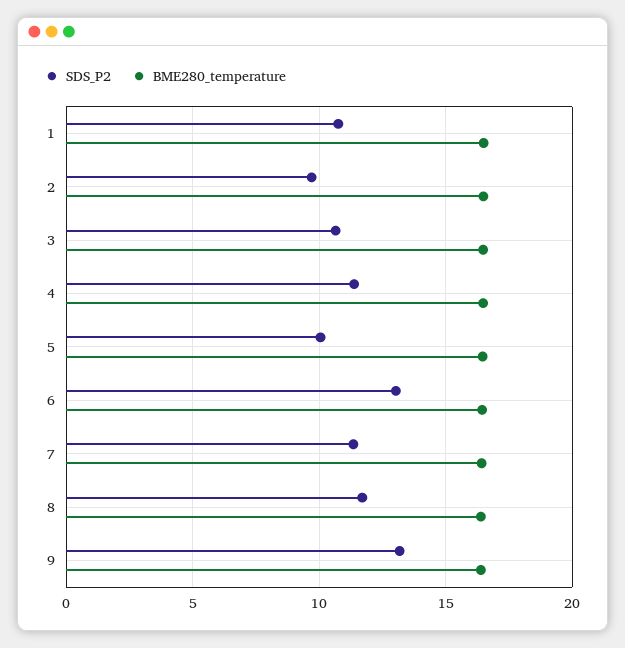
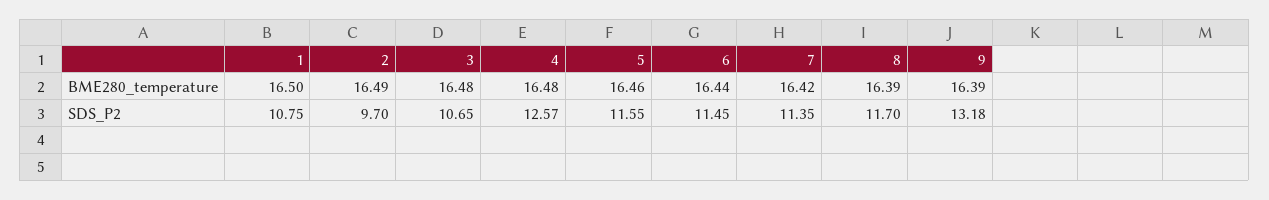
  {
    "SDS_P2": {
      "1": 10.75,
      "2": 9.7,
      "3": 10.65,
-     "4": 11.5,
+     "4": 12.57,
-     "5": 10,
+     "5": 11.55,
-     "6": 13,
+     "6": 11.45,
      "7": 11.35,
      "8": 11.7,
      "9": 13.18
    },
    "BME280_temperature": {
      "1": 16.5,
      "2": 16.49,
      "3": 16.48,
      "4": 16.48,
      "5": 16.46,
      "6": 16.44,
      "7": 16.42,
      "8": 16.39,
      "9": 16.39
    }
  }

